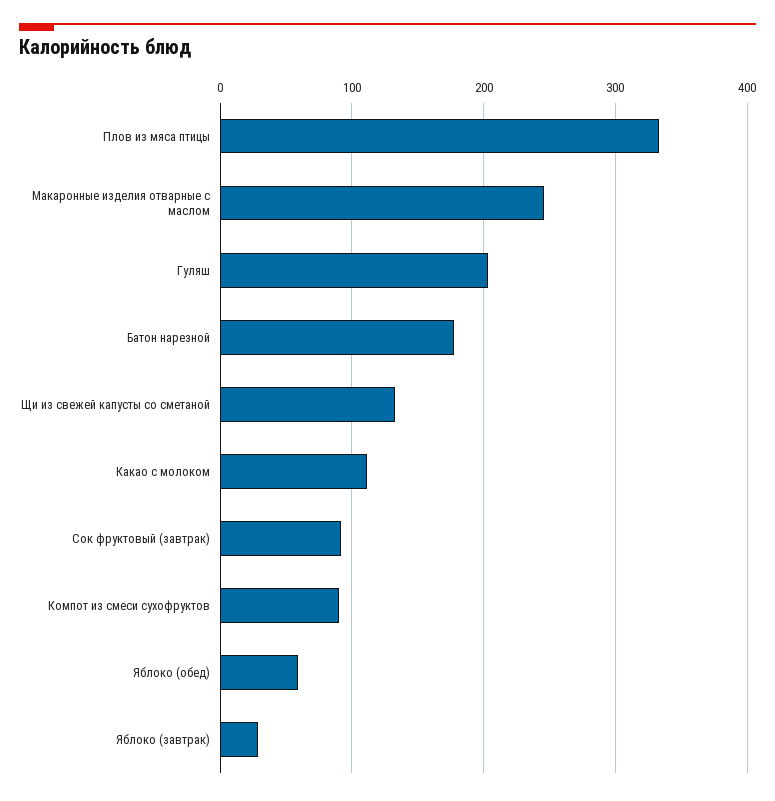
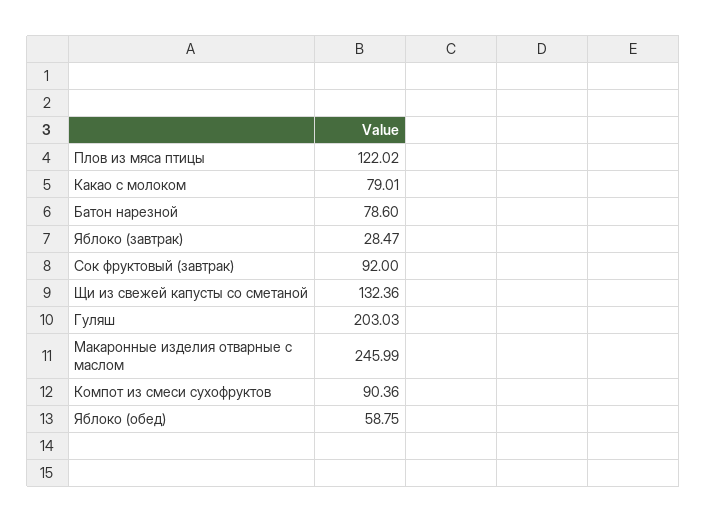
  {
-   "Плов из мяса птицы": 330,
+   "Плов из мяса птицы": 122.02,
    "Макаронные изделия отварные с маслом": 245.99,
    "Гуляш": 203.03,
-   "Батон нарезной": 180,
+   "Батон нарезной": 78.6,
    "Щи из свежей капусты со сметаной": 132.36,
-   "Какао с молоком": 110,
+   "Какао с молоком": 79.01,
    "Сок фруктовый (завтрак)": 92,
    "Компот из смеси сухофруктов": 90.36,
    "Яблоко (обед)": 58.75,
    "Яблоко (завтрак)": 28.47
  }

